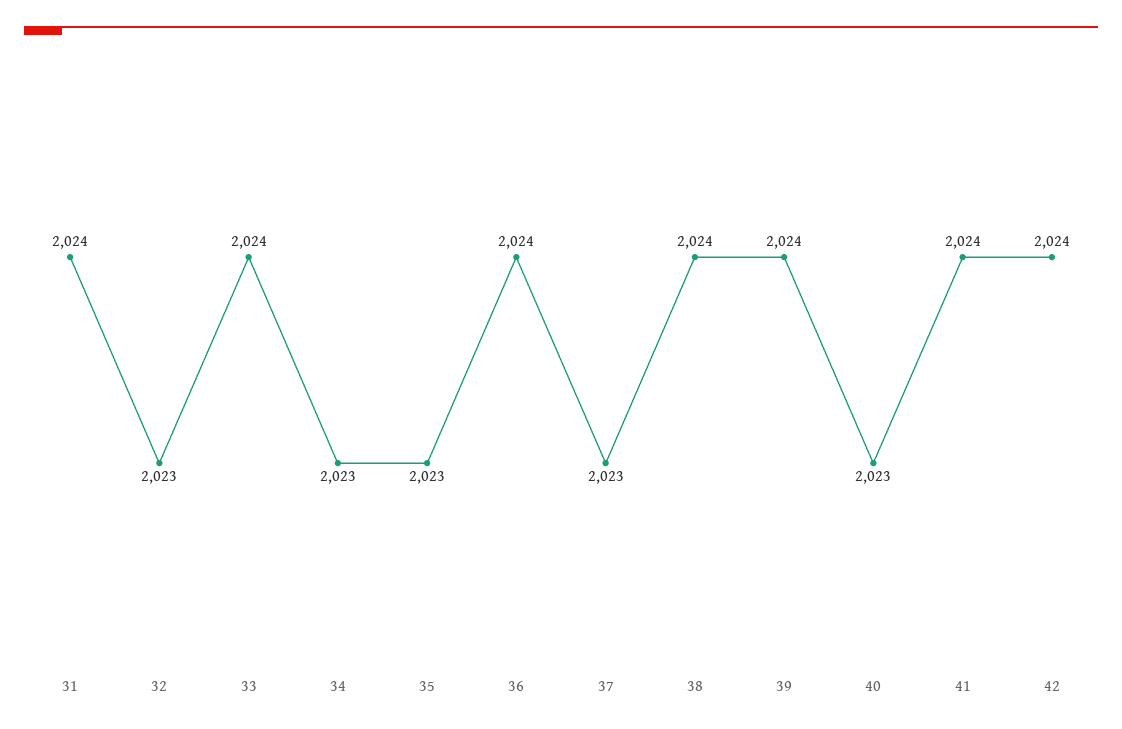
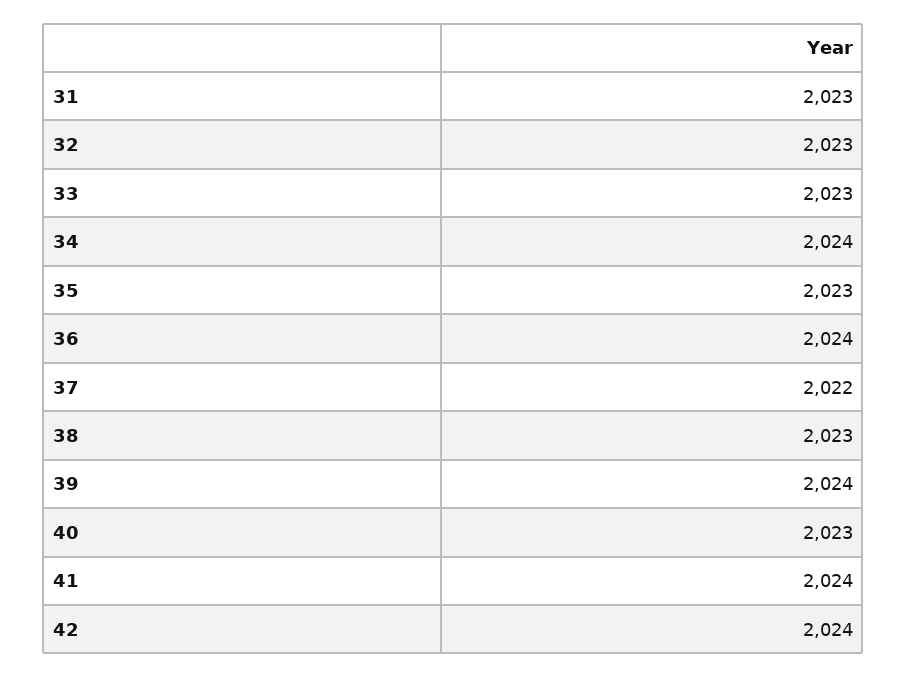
  {
-   "31": 2024,
+   "31": 2023,
    "32": 2023,
-   "33": 2024,
+   "33": 2023,
-   "34": 2023,
+   "34": 2024,
    "35": 2023,
    "36": 2024,
-   "37": 2023,
+   "37": 2022,
-   "38": 2024,
+   "38": 2023,
    "39": 2024,
    "40": 2023,
    "41": 2024,
    "42": 2024
  }

